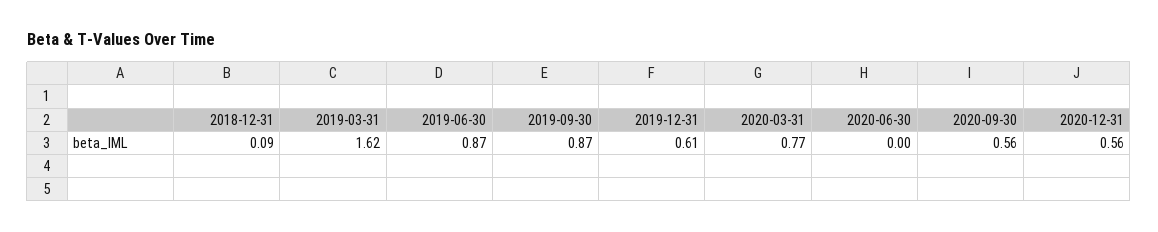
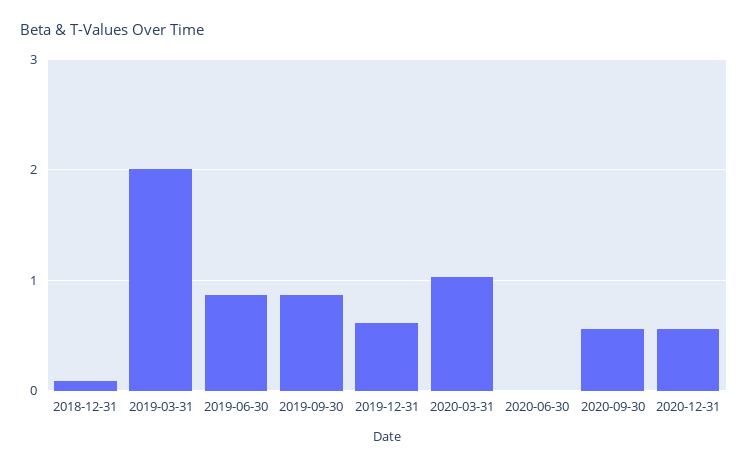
  {
    "2018-12-31": 0.09,
-   "2019-03-31": 1.62,
+   "2019-03-31": 2,
    "2019-06-30": 0.87,
    "2019-09-30": 0.87,
    "2019-12-31": 0.61,
-   "2020-03-31": 0.77,
+   "2020-03-31": 1,
    "2020-06-30": 0,
    "2020-09-30": 0.56,
    "2020-12-31": 0.56
  }

